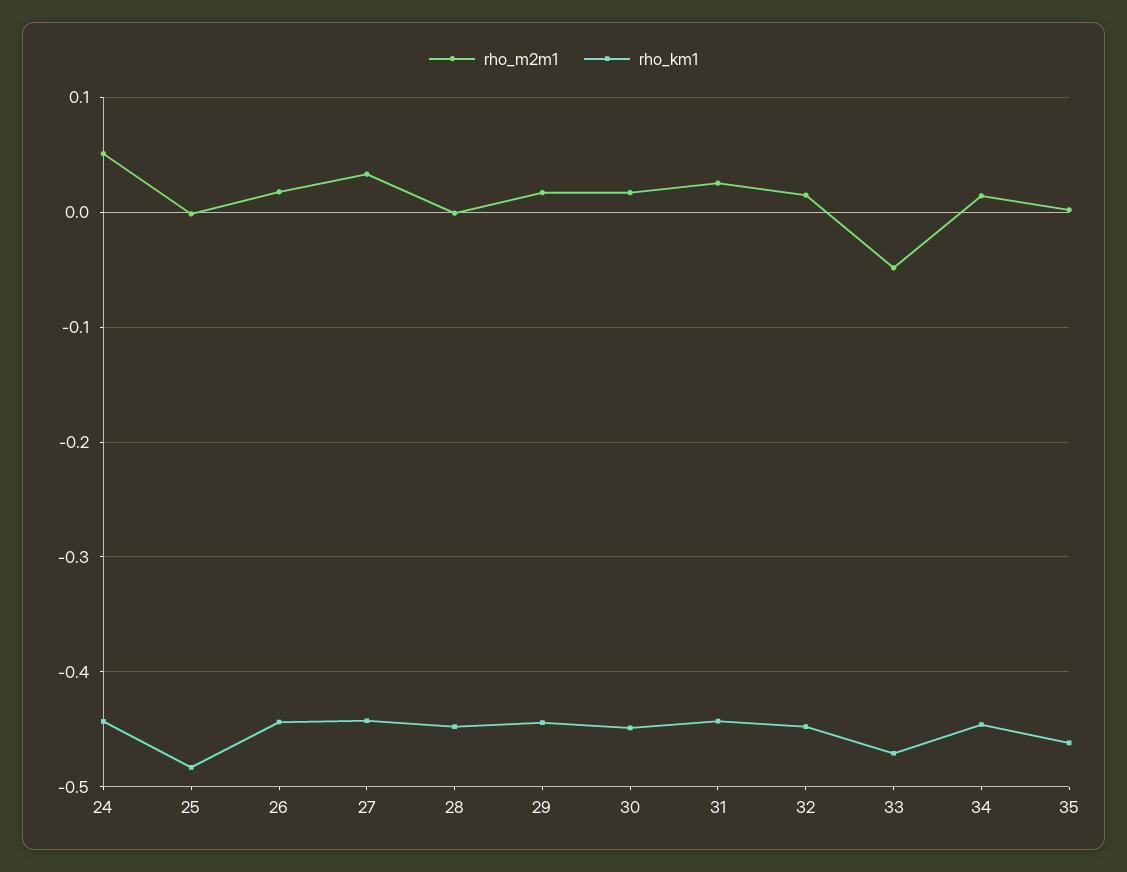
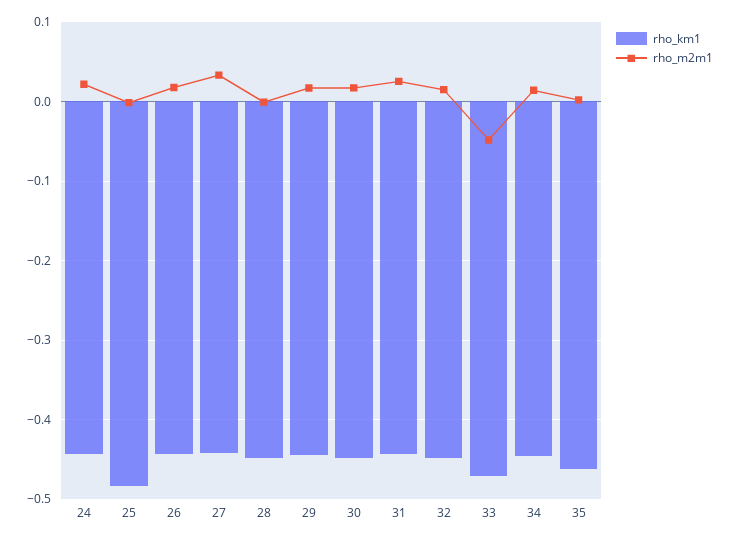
  {
    "rho_m2m1": {
-     "24": 0.05,
+     "24": 0.02,
      "25": 0,
      "26": 0.02,
      "27": 0.03,
      "28": 0,
      "29": 0.02,
      "30": 0.02,
      "31": 0.03,
      "32": 0.01,
      "33": -0.05,
      "34": 0.01,
      "35": 0
    },
    "rho_km1": {
      "24": -0.44,
      "25": -0.48,
      "26": -0.44,
      "27": -0.44,
      "28": -0.45,
      "29": -0.44,
      "30": -0.45,
      "31": -0.44,
      "32": -0.45,
      "33": -0.47,
      "34": -0.45,
      "35": -0.46
    }
  }

